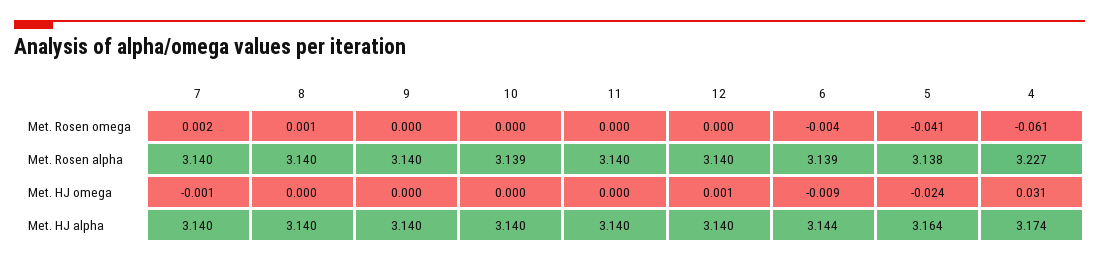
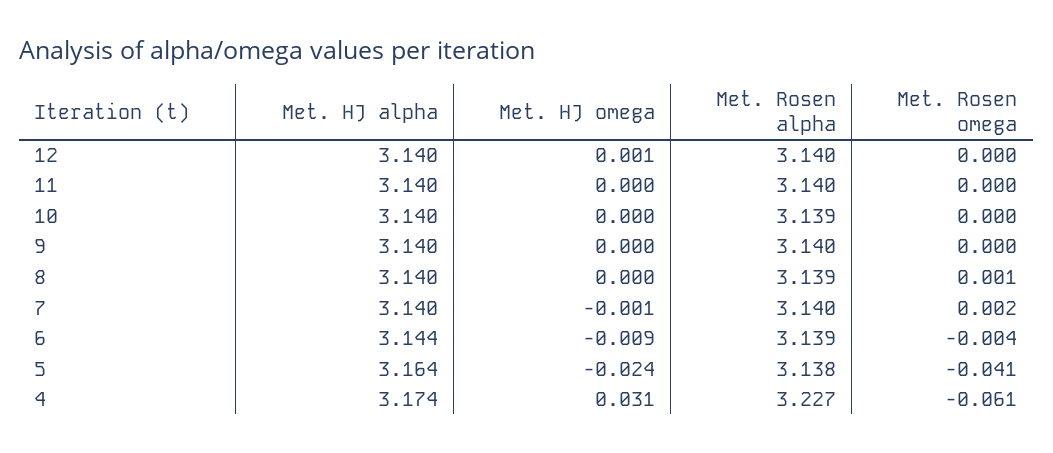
  {
    "7": {
      "Met. Rosen omega": 0.002,
      "Met. Rosen alpha": 3.14,
      "Met. HJ omega": -0.001,
      "Met. HJ alpha": 3.14
    },
    "8": {
      "Met. Rosen omega": 0.001,
-     "Met. Rosen alpha": 3.14,
+     "Met. Rosen alpha": 3.139,
      "Met. HJ omega": 0,
      "Met. HJ alpha": 3.14
    },
    "9": {
      "Met. Rosen omega": 0,
      "Met. Rosen alpha": 3.14,
      "Met. HJ omega": 0,
      "Met. HJ alpha": 3.14
    },
    "10": {
      "Met. Rosen omega": 0,
      "Met. Rosen alpha": 3.139,
      "Met. HJ omega": 0,
      "Met. HJ alpha": 3.14
    },
    "11": {
      "Met. Rosen omega": 0,
      "Met. Rosen alpha": 3.14,
      "Met. HJ omega": 0,
      "Met. HJ alpha": 3.14
    },
    "12": {
      "Met. Rosen omega": 0,
      "Met. Rosen alpha": 3.14,
      "Met. HJ omega": 0.001,
      "Met. HJ alpha": 3.14
    },
    "6": {
      "Met. Rosen omega": -0.004,
      "Met. Rosen alpha": 3.139,
      "Met. HJ omega": -0.009,
      "Met. HJ alpha": 3.144
    },
    "5": {
      "Met. Rosen omega": -0.041,
      "Met. Rosen alpha": 3.138,
      "Met. HJ omega": -0.024,
      "Met. HJ alpha": 3.164
    },
    "4": {
      "Met. Rosen omega": -0.061,
      "Met. Rosen alpha": 3.227,
      "Met. HJ omega": 0.031,
      "Met. HJ alpha": 3.174
    }
  }

